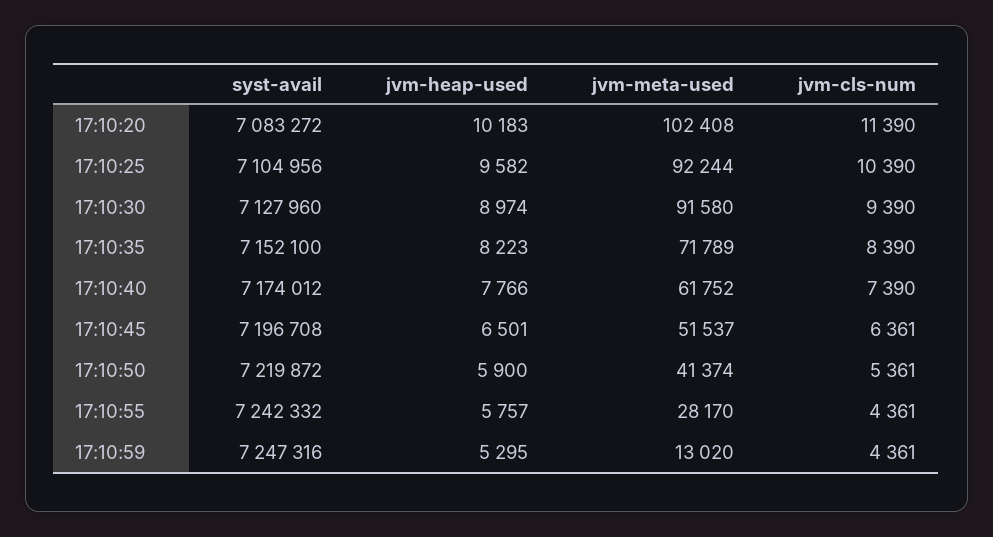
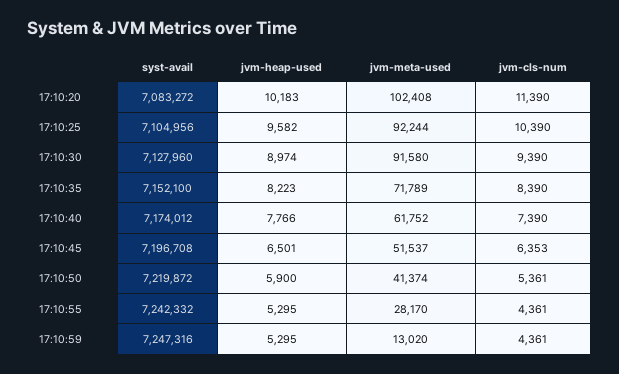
  {
    "syst-avail": {
      "17:10:20": 7083272,
      "17:10:25": 7104956,
      "17:10:30": 7127960,
      "17:10:35": 7152100,
      "17:10:40": 7174012,
      "17:10:45": 7196708,
      "17:10:50": 7219872,
      "17:10:55": 7242332,
      "17:10:59": 7247316
    },
    "jvm-heap-used": {
      "17:10:20": 10183,
      "17:10:25": 9582,
      "17:10:30": 8974,
      "17:10:35": 8223,
      "17:10:40": 7766,
      "17:10:45": 6501,
      "17:10:50": 5900,
-     "17:10:55": 5757,
+     "17:10:55": 5295,
      "17:10:59": 5295
    },
    "jvm-meta-used": {
      "17:10:20": 102408,
      "17:10:25": 92244,
      "17:10:30": 91580,
      "17:10:35": 71789,
      "17:10:40": 61752,
      "17:10:45": 51537,
      "17:10:50": 41374,
      "17:10:55": 28170,
      "17:10:59": 13020
    },
    "jvm-cls-num": {
      "17:10:20": 11390,
      "17:10:25": 10390,
      "17:10:30": 9390,
      "17:10:35": 8390,
      "17:10:40": 7390,
-     "17:10:45": 6361,
+     "17:10:45": 6353,
      "17:10:50": 5361,
      "17:10:55": 4361,
      "17:10:59": 4361
    }
  }

